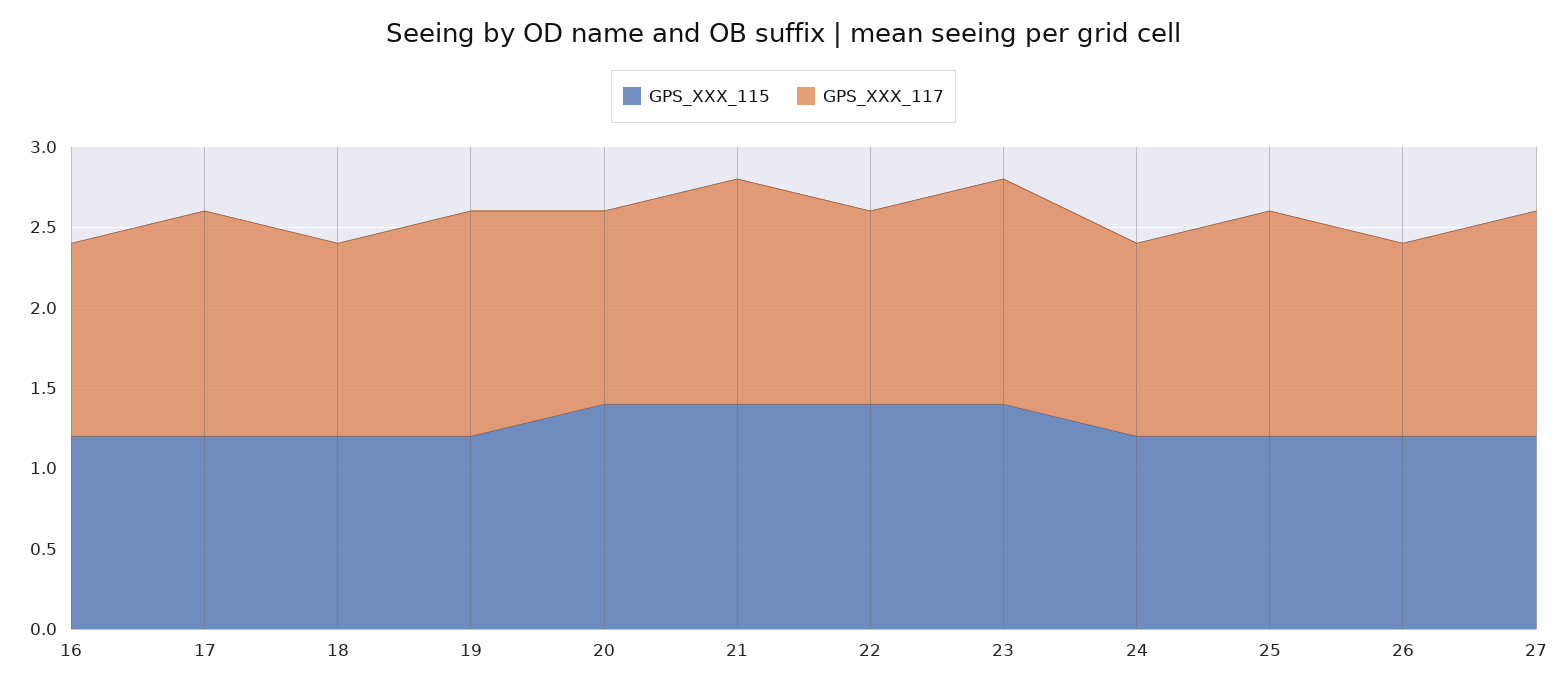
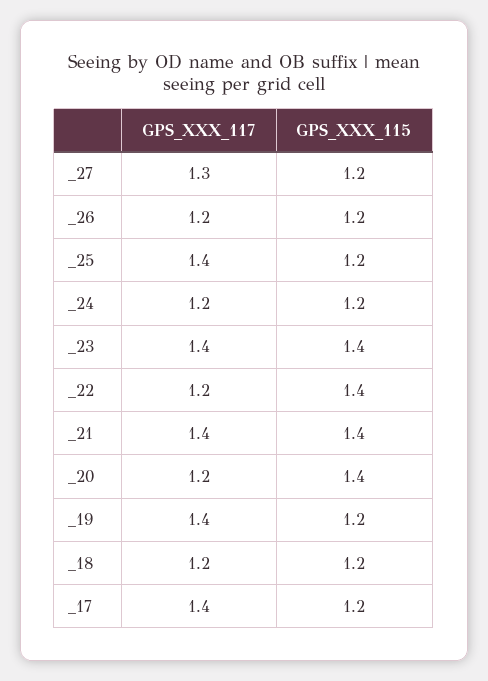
  {
    "GPS_XXX_115": {
-     "16": 1.2,
      "17": 1.2,
      "18": 1.2,
      "19": 1.2,
      "20": 1.4,
      "21": 1.4,
      "22": 1.4,
      "23": 1.4,
      "24": 1.2,
      "25": 1.2,
      "26": 1.2,
      "27": 1.2
    },
    "GPS_XXX_117": {
-     "16": 1.2,
      "17": 1.4,
      "18": 1.2,
      "19": 1.4,
      "20": 1.2,
      "21": 1.4,
      "22": 1.2,
      "23": 1.4,
      "24": 1.2,
      "25": 1.4,
      "26": 1.2,
-     "27": 1.4
+     "27": 1.3
    }
  }

